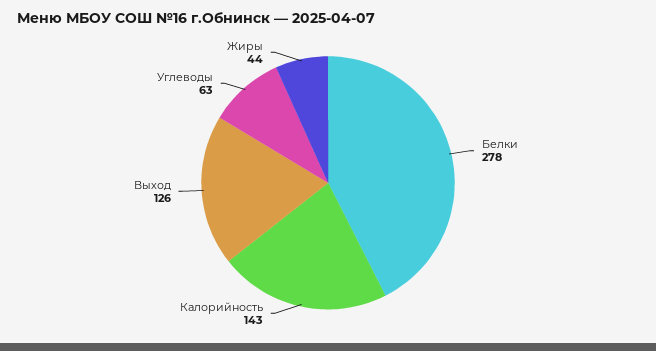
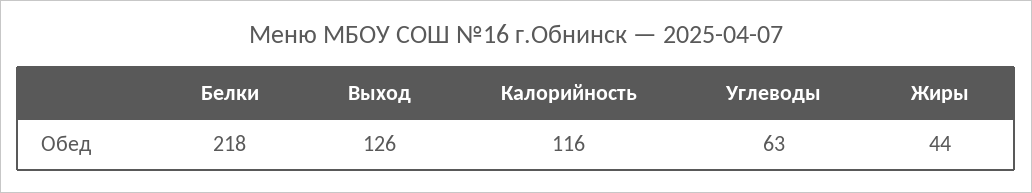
  {
-   "Белки": 278,
+   "Белки": 218,
-   "Калорийность": 143,
+   "Калорийность": 116,
    "Выход": 126,
    "Углеводы": 63,
    "Жиры": 44
  }

